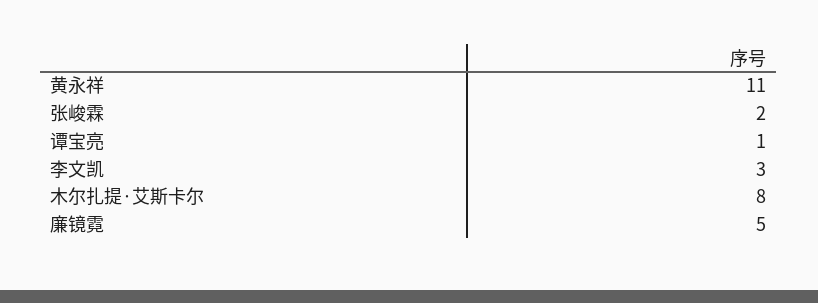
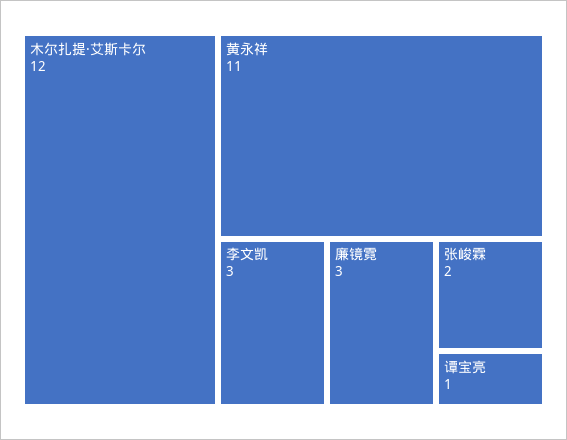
  {
    "黄永祥": 11,
    "张峻霖": 2,
    "谭宝亮": 1,
    "李文凯": 3,
-   "木尔扎提·艾斯卡尔": 8,
+   "木尔扎提·艾斯卡尔": 12,
-   "廉镜霓": 5
+   "廉镜霓": 3
  }

